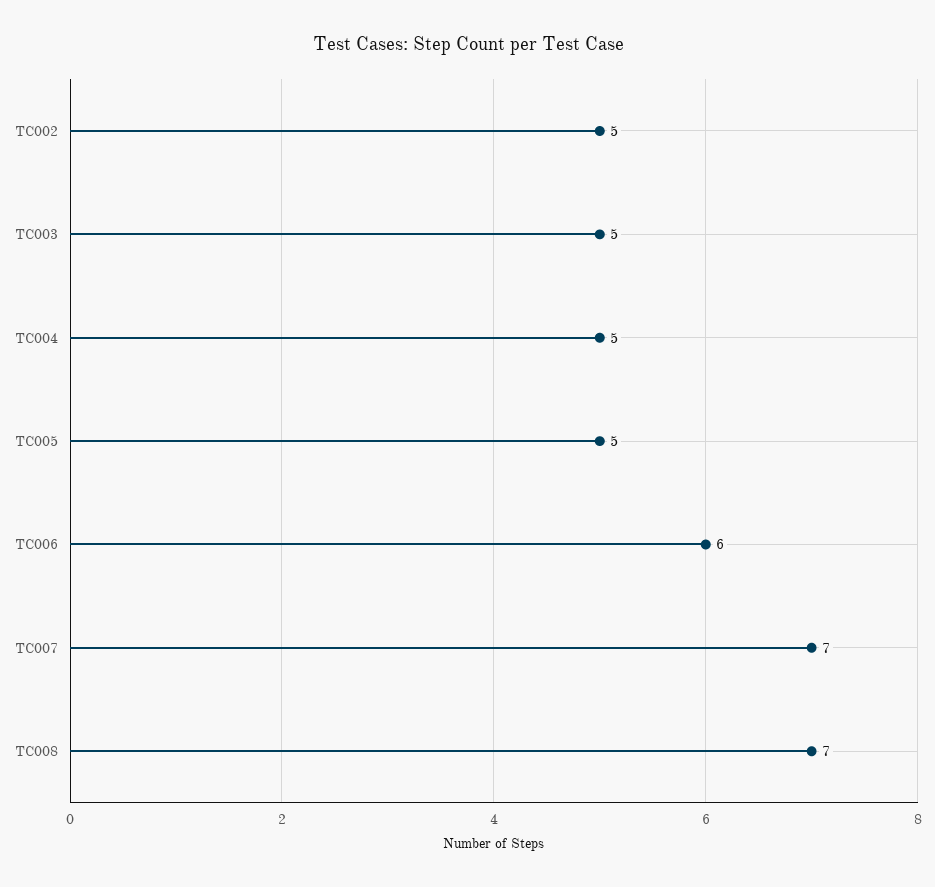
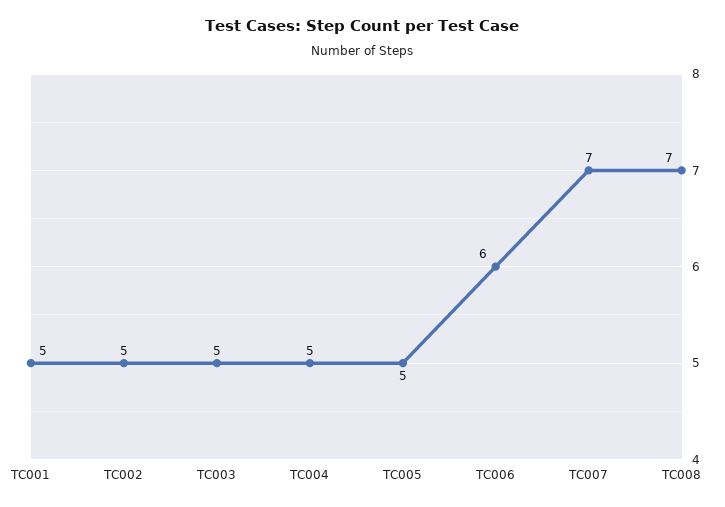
  {
    "TC002": 5,
    "TC003": 5,
    "TC004": 5,
    "TC005": 5,
    "TC006": 6,
    "TC007": 7,
-   "TC008": 7
+   "TC008": 7,
+   "TC001": 5
  }

